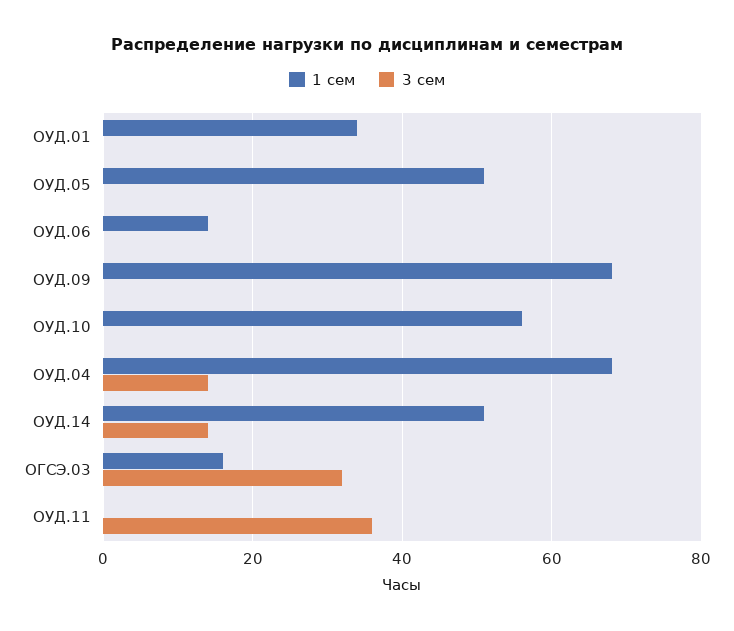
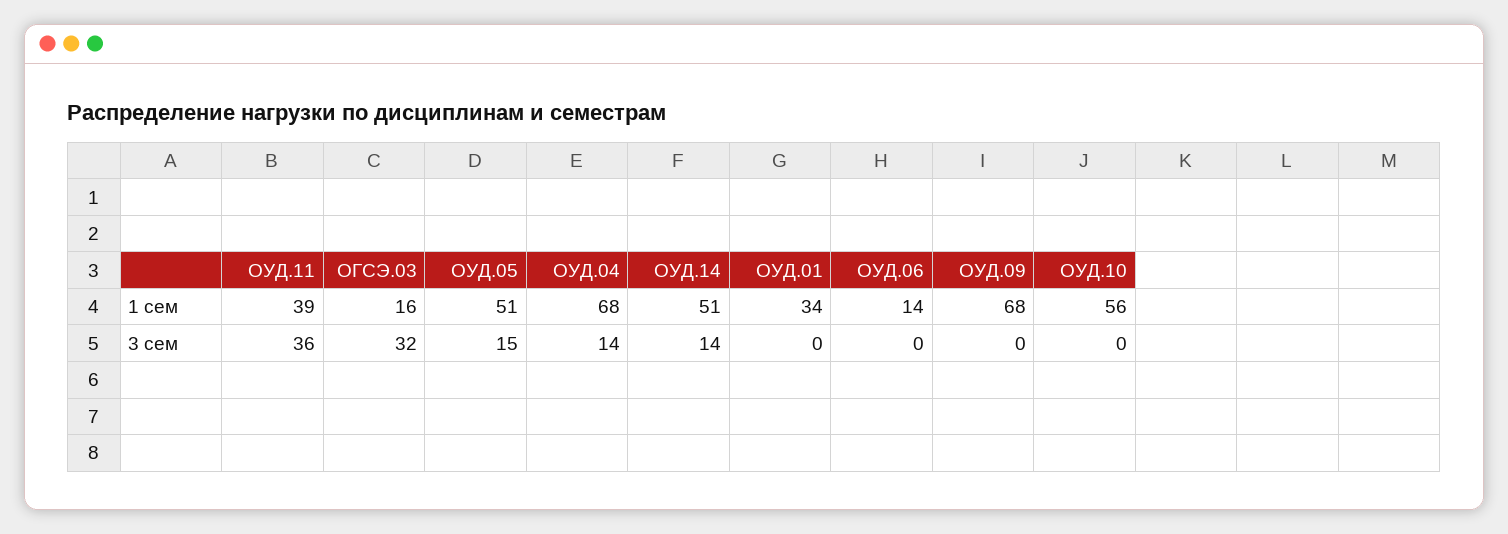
  {
    "1 сем": {
      "ОУД.01": 34,
      "ОУД.05": 51,
      "ОУД.06": 14,
      "ОУД.09": 68,
      "ОУД.10": 56,
      "ОУД.04": 68,
      "ОУД.14": 51,
      "ОГСЭ.03": 16,
-     "ОУД.11": 0
+     "ОУД.11": 39
    },
    "3 сем": {
      "ОУД.01": 0,
-     "ОУД.05": 0,
+     "ОУД.05": 15,
      "ОУД.06": 0,
      "ОУД.09": 0,
      "ОУД.10": 0,
      "ОУД.04": 14,
      "ОУД.14": 14,
      "ОГСЭ.03": 32,
      "ОУД.11": 36
    }
  }

